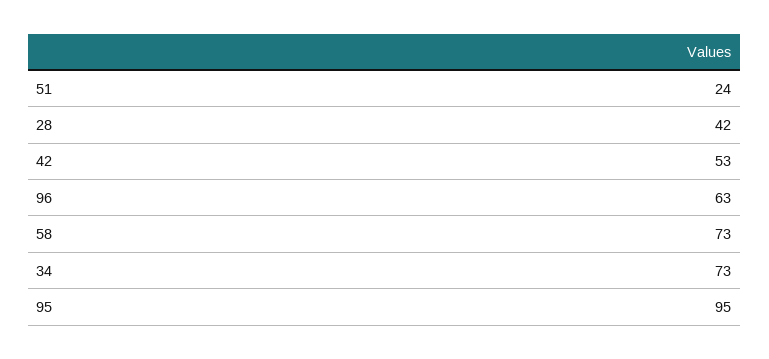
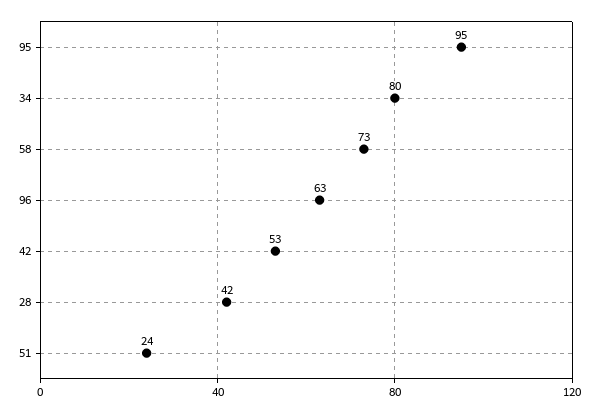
  {
    "51": 24,
    "28": 42,
    "42": 53,
    "96": 63,
    "58": 73,
-   "34": 73,
+   "34": 80,
    "95": 95
  }

